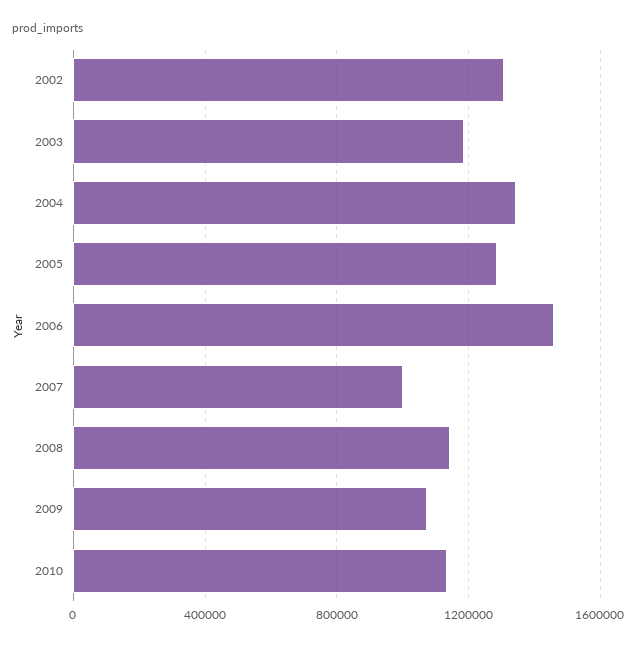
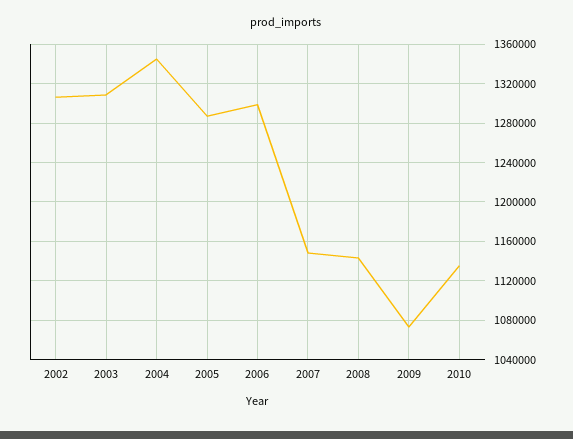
  {
    "2002": 1310000,
-   "2003": 1200000,
+   "2003": 1310000,
    "2004": 1340000,
    "2005": 1290000,
-   "2006": 1450000,
+   "2006": 1300000,
-   "2007": 1000000,
+   "2007": 1150000,
    "2008": 1140000,
    "2009": 1070000,
    "2010": 1140000
  }

